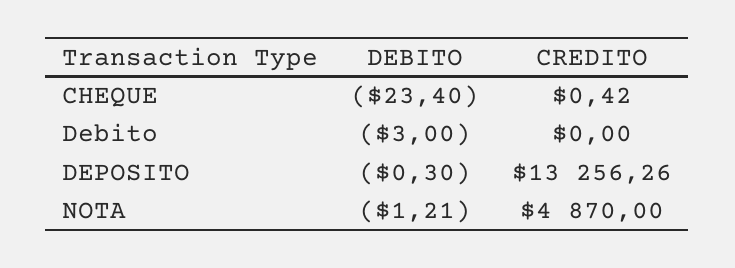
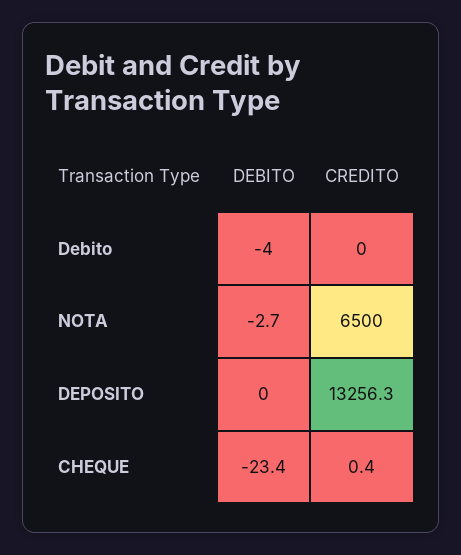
  {
    "DEBITO": {
      "CHEQUE": -23.4,
-     "Debito": -3,
+     "Debito": -4,
-     "DEPOSITO": -0.3,
+     "DEPOSITO": 0,
-     "NOTA": -1.21
+     "NOTA": -2.7
    },
    "CREDITO": {
      "CHEQUE": 0.42,
      "Debito": 0,
      "DEPOSITO": 13256.26,
-     "NOTA": 4870
+     "NOTA": 6500
    }
  }

